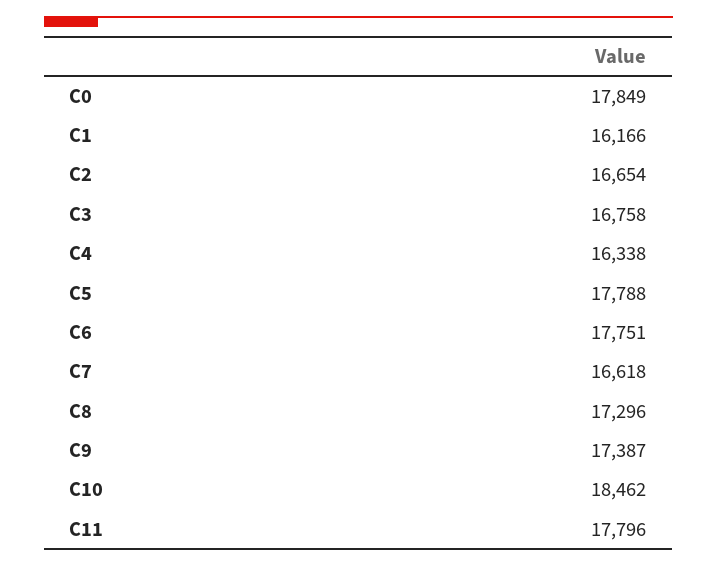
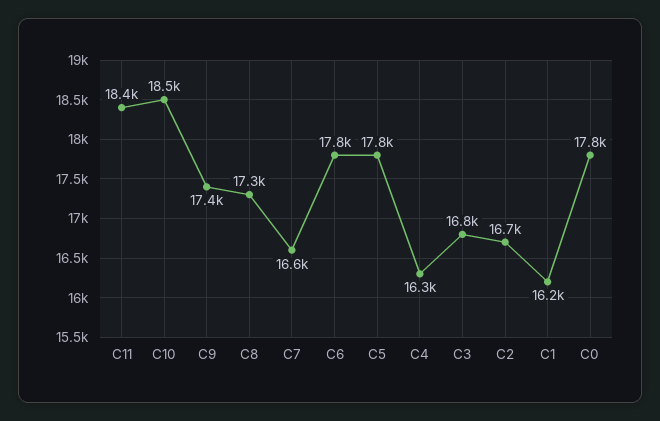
  {
    "C0": 17849,
    "C1": 16166,
    "C2": 16654,
    "C3": 16758,
    "C4": 16338,
    "C5": 17788,
    "C6": 17751,
    "C7": 16618,
    "C8": 17296,
    "C9": 17387,
    "C10": 18462,
-   "C11": 17796
+   "C11": 18400
  }

